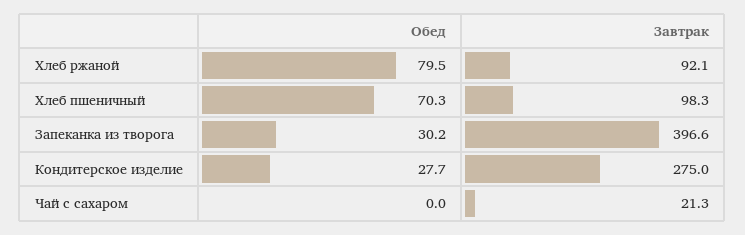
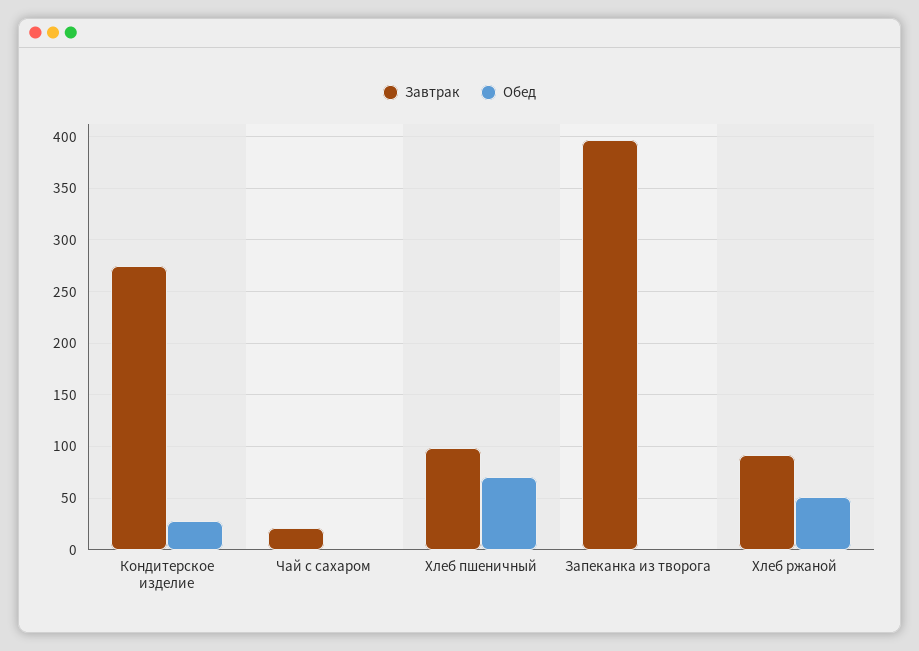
  {
    "Обед": {
-     "Хлеб ржаной": 79.5,
+     "Хлеб ржаной": 50,
      "Хлеб пшеничный": 70.3,
-     "Запеканка из творога": 30.2,
+     "Запеканка из творога": 0,
      "Кондитерское изделие": 27.7,
      "Чай с сахаром": 0
    },
    "Завтрак": {
      "Хлеб ржаной": 92.1,
      "Хлеб пшеничный": 98.3,
      "Запеканка из творога": 396.6,
      "Кондитерское изделие": 275,
      "Чай с сахаром": 21.3
    }
  }

